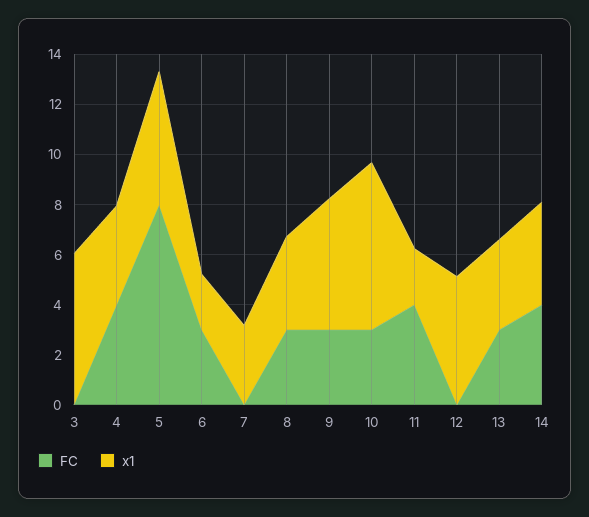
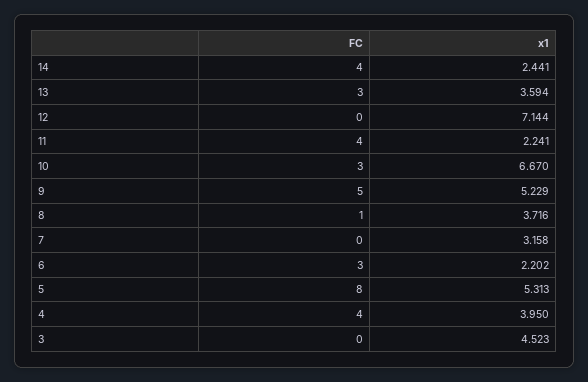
  {
    "FC": {
      "3": 0,
      "4": 4,
      "5": 8,
      "6": 3,
      "7": 0,
-     "8": 3,
+     "8": 1,
-     "9": 3,
+     "9": 5,
      "10": 3,
      "11": 4,
      "12": 0,
      "13": 3,
      "14": 4
    },
    "x1": {
-     "3": 6,
+     "3": 4.523,
      "4": 3.95,
      "5": 5.313,
      "6": 2.202,
      "7": 3.158,
      "8": 3.716,
      "9": 5.229,
      "10": 6.67,
      "11": 2.241,
-     "12": 5,
+     "12": 7.144,
      "13": 3.594,
-     "14": 4
+     "14": 2.441
    }
  }

